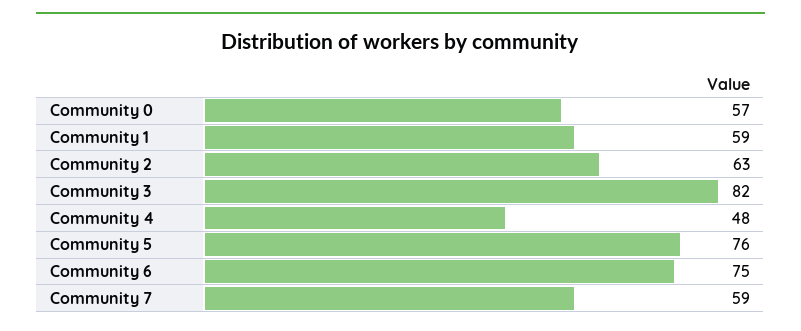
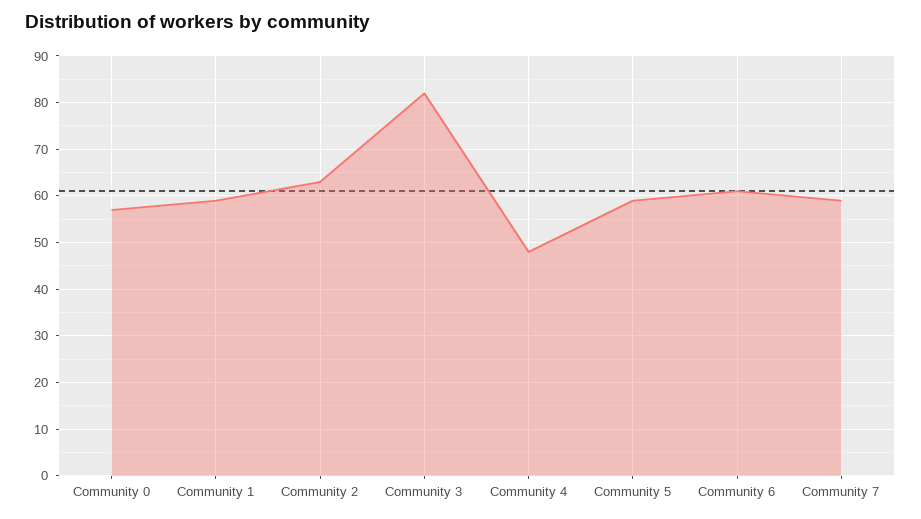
  {
    "Community 0": 57,
    "Community 1": 59,
    "Community 2": 63,
    "Community 3": 82,
    "Community 4": 48,
-   "Community 5": 76,
+   "Community 5": 60,
-   "Community 6": 75,
+   "Community 6": 60,
    "Community 7": 59
  }

